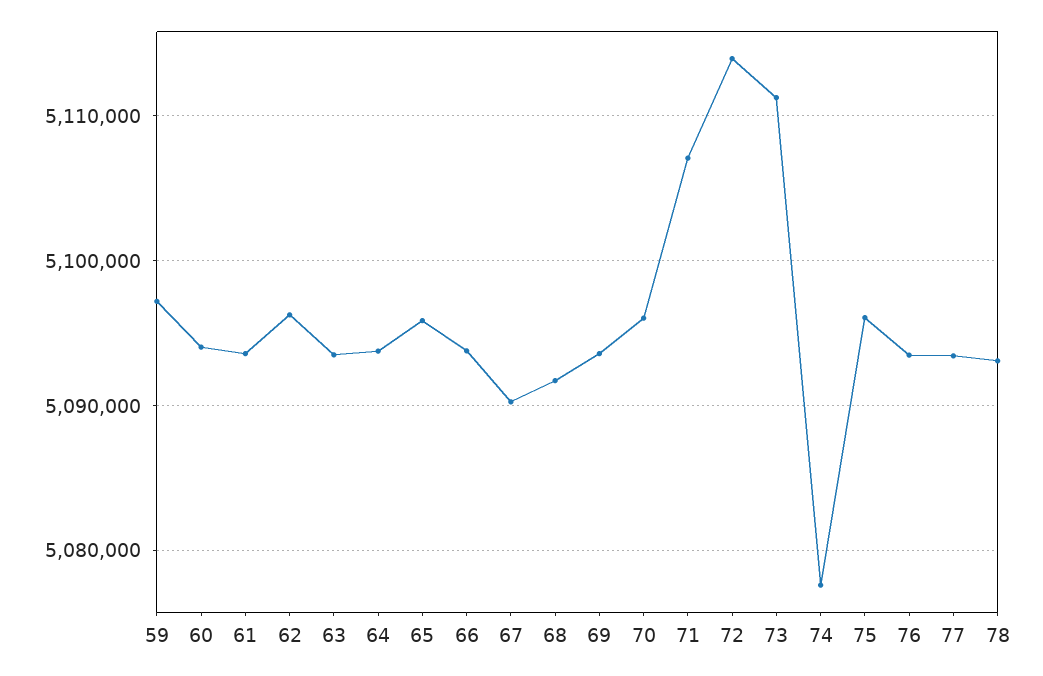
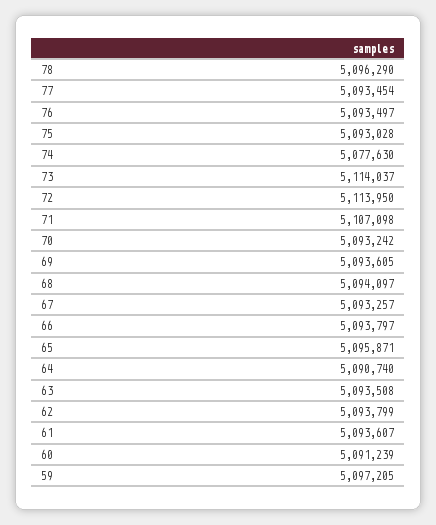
  {
    "59": 5097205,
-   "60": 5094000,
+   "60": 5091239,
    "61": 5093607,
-   "62": 5096000,
+   "62": 5093799,
    "63": 5093508,
-   "64": 5094000,
+   "64": 5090740,
    "65": 5095871,
    "66": 5093797,
-   "67": 5090000,
+   "67": 5093257,
-   "68": 5092000,
+   "68": 5094097,
    "69": 5093605,
-   "70": 5096000,
+   "70": 5093242,
    "71": 5107098,
    "72": 5113950,
-   "73": 5111000,
+   "73": 5114037,
    "74": 5077630,
-   "75": 5096000,
+   "75": 5093028,
    "76": 5093497,
    "77": 5093454,
-   "78": 5093000
+   "78": 5096290
  }

